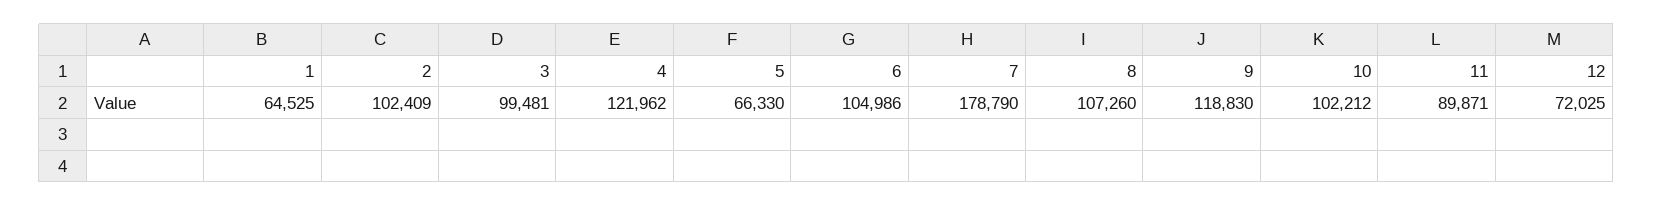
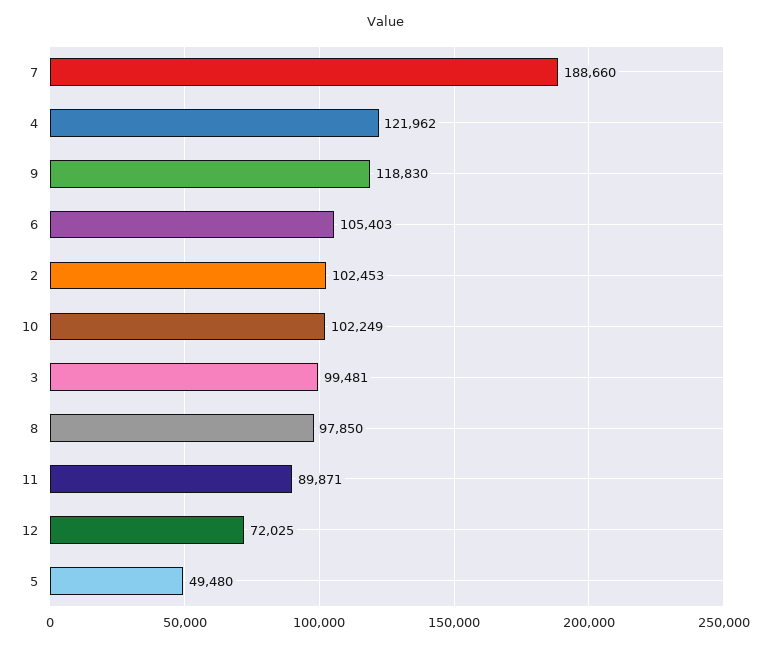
  {
-   "1": 64525,
-   "2": 102409,
+   "2": 102453,
    "3": 99481,
    "4": 121962,
-   "5": 66330,
+   "5": 49480,
-   "6": 104986,
+   "6": 105403,
-   "7": 178790,
+   "7": 188660,
-   "8": 107260,
+   "8": 97850,
    "9": 118830,
-   "10": 102212,
+   "10": 102249,
    "11": 89871,
    "12": 72025
  }

